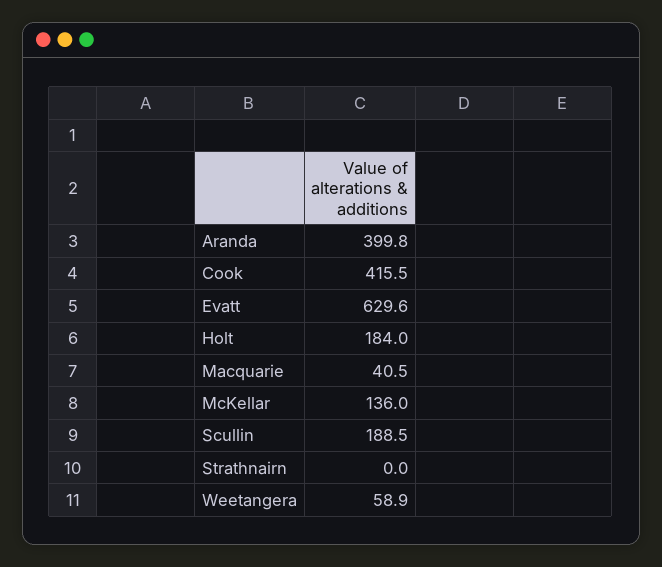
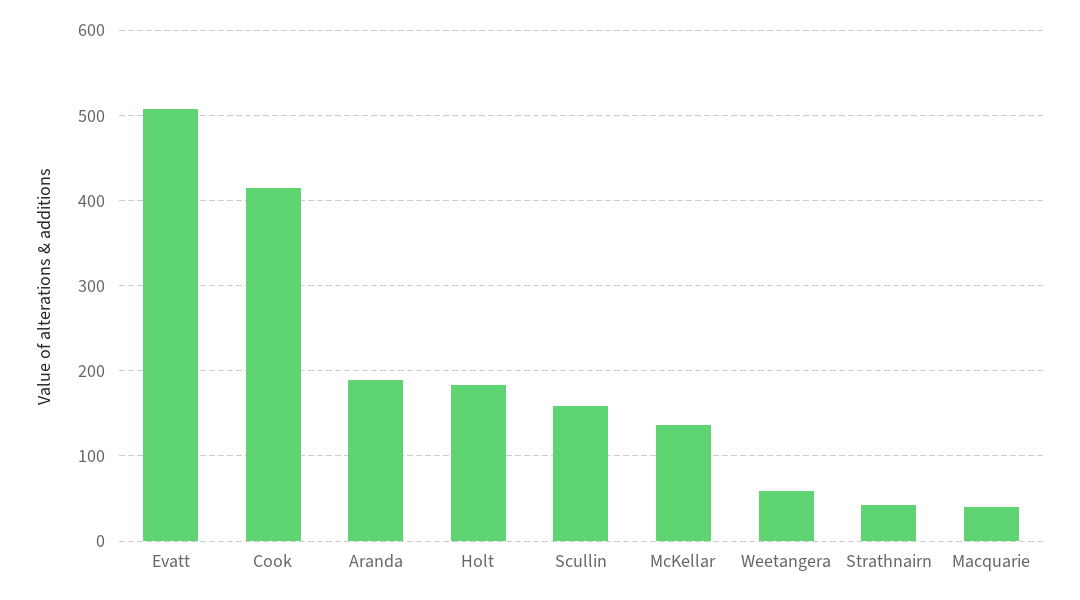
  {
-   "Aranda": 399.8,
+   "Aranda": 190,
    "Cook": 415.5,
-   "Evatt": 629.6,
+   "Evatt": 510,
    "Holt": 184,
    "Macquarie": 40.5,
    "McKellar": 136,
-   "Scullin": 188.5,
+   "Scullin": 160,
-   "Strathnairn": 0,
+   "Strathnairn": 40,
    "Weetangera": 58.9
  }

